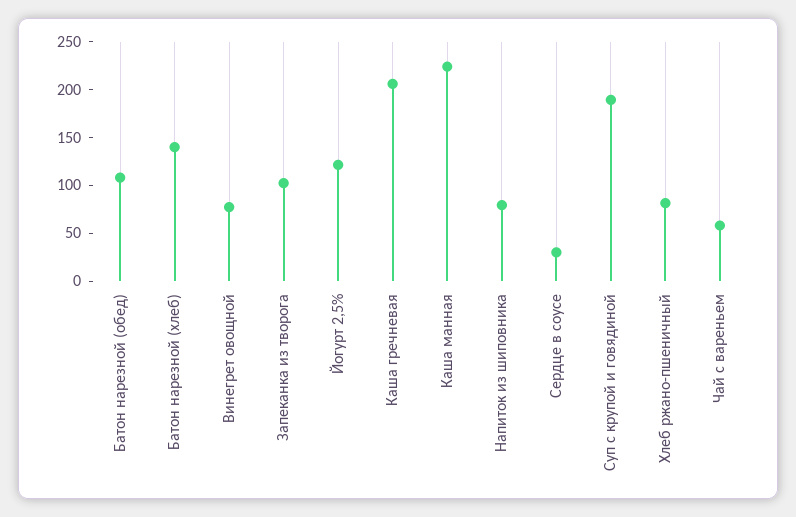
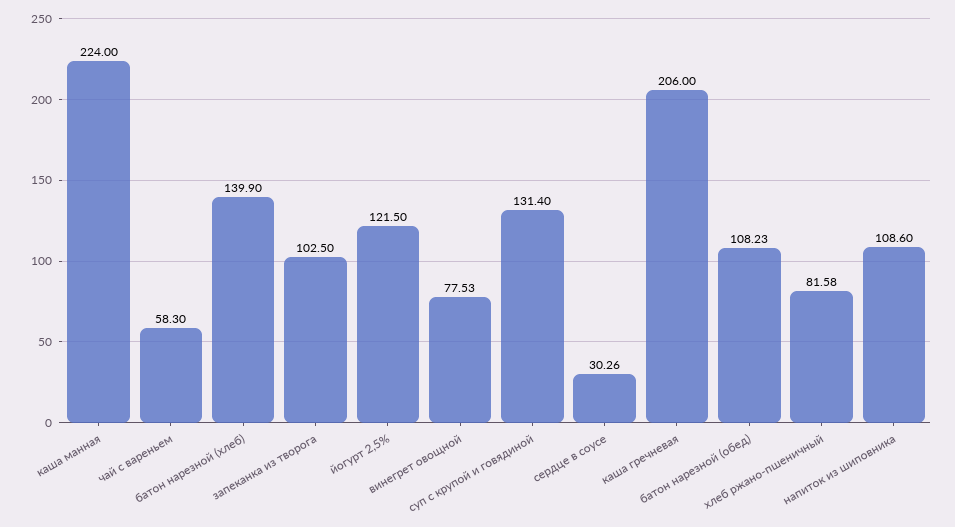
  {
    "Батон нарезной (обед)": 108.23,
    "Батон нарезной (хлеб)": 139.9,
    "Винегрет овощной": 77.53,
    "Запеканка из творога": 102.5,
    "Йогурт 2,5%": 121.5,
    "Каша гречневая": 206,
    "Каша манная": 224,
-   "Напиток из шиповника": 80,
+   "Напиток из шиповника": 108.6,
    "Сердце в соусе": 30.26,
-   "Суп с крупой и говядиной": 190,
+   "Суп с крупой и говядиной": 131.4,
    "Хлеб ржано-пшеничный": 81.58,
    "Чай с вареньем": 58.3
  }

